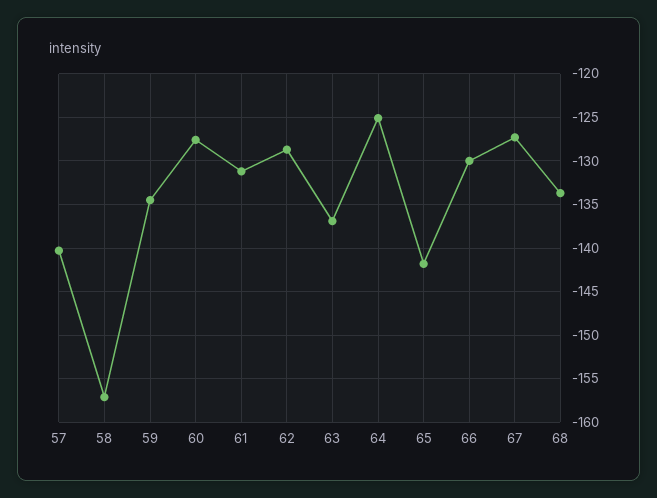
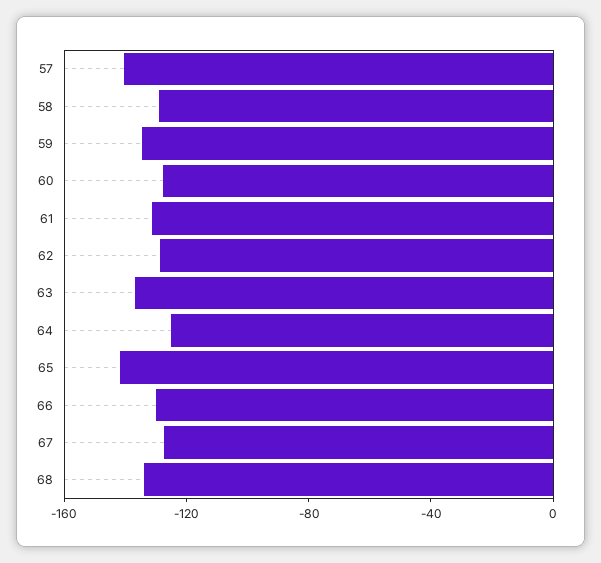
  {
    "57": -140,
-   "58": -157,
+   "58": -130,
    "59": -135,
    "60": -128,
    "61": -131,
    "62": -129,
    "63": -137,
    "64": -125,
    "65": -142,
    "66": -130,
    "67": -127,
    "68": -134
  }

